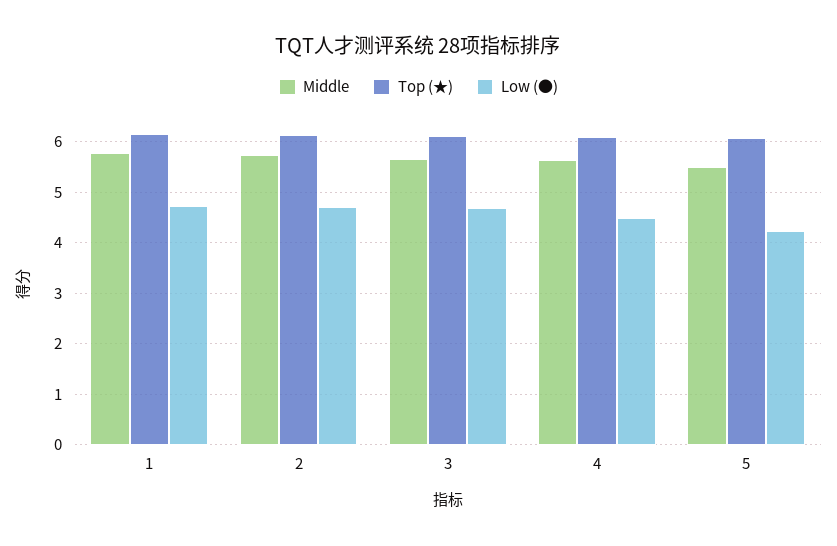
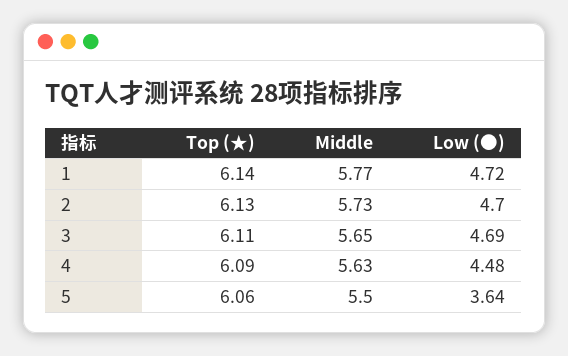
  {
    "Middle": {
      "1": 5.77,
      "2": 5.73,
      "3": 5.65,
      "4": 5.63,
      "5": 5.5
    },
    "Top (★)": {
      "1": 6.14,
      "2": 6.13,
      "3": 6.11,
      "4": 6.09,
      "5": 6.06
    },
    "Low (●)": {
      "1": 4.72,
      "2": 4.7,
      "3": 4.69,
      "4": 4.48,
-     "5": 4.2
+     "5": 3.64
    }
  }

